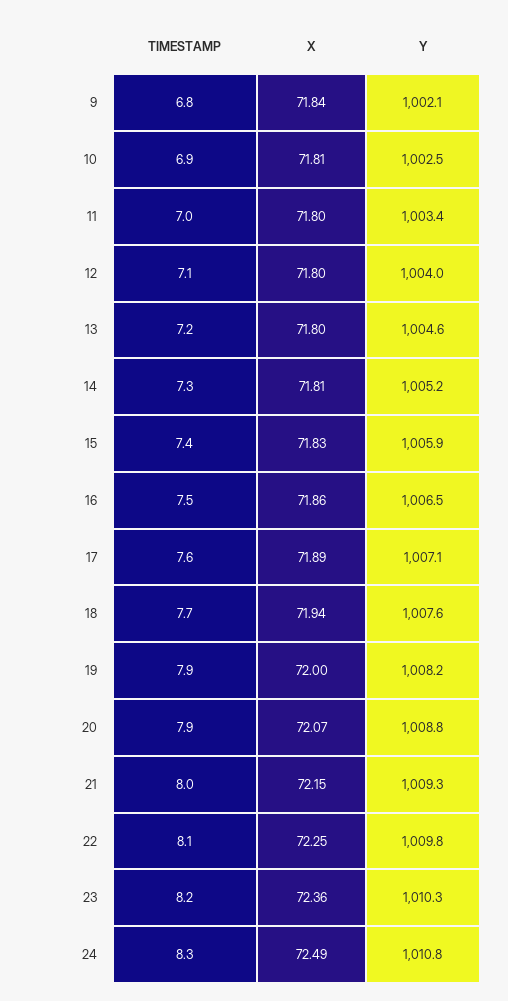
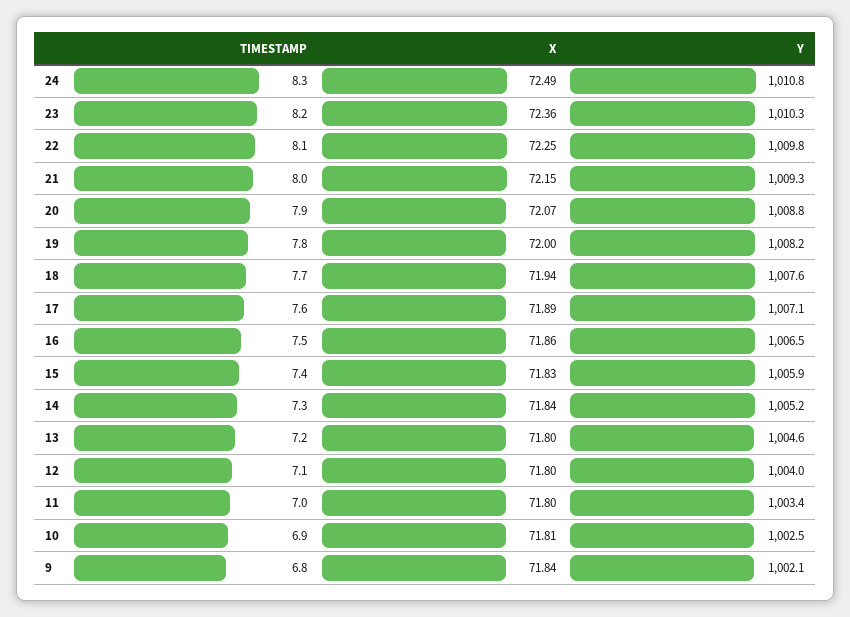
  {
    "TIMESTAMP": {
      "9": 6.8,
      "10": 6.9,
      "11": 7,
      "12": 7.1,
      "13": 7.2,
      "14": 7.3,
      "15": 7.4,
      "16": 7.5,
      "17": 7.6,
      "18": 7.7,
-     "19": 7.9,
+     "19": 7.8,
      "20": 7.9,
      "21": 8,
      "22": 8.1,
      "23": 8.2,
      "24": 8.3
    },
    "X": {
      "9": 71.84,
      "10": 71.81,
      "11": 71.8,
      "12": 71.8,
      "13": 71.8,
-     "14": 71.81,
+     "14": 71.84,
      "15": 71.83,
      "16": 71.86,
      "17": 71.89,
      "18": 71.94,
      "19": 72,
      "20": 72.07,
      "21": 72.15,
      "22": 72.25,
      "23": 72.36,
      "24": 72.49
    },
    "Y": {
      "9": 1002.1,
      "10": 1002.5,
      "11": 1003.4,
      "12": 1004,
      "13": 1004.6,
      "14": 1005.2,
      "15": 1005.9,
      "16": 1006.5,
      "17": 1007.1,
      "18": 1007.6,
      "19": 1008.2,
      "20": 1008.8,
      "21": 1009.3,
      "22": 1009.8,
      "23": 1010.3,
      "24": 1010.8
    }
  }

